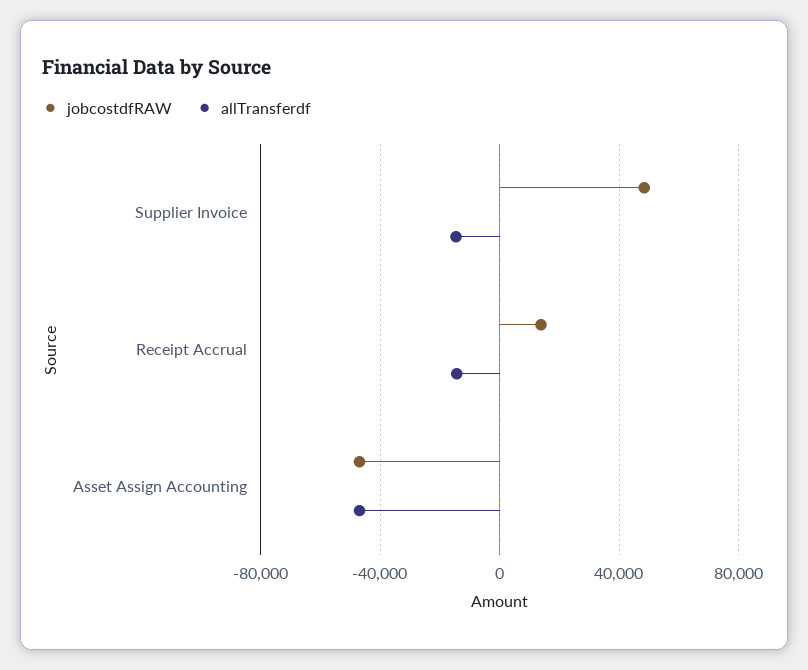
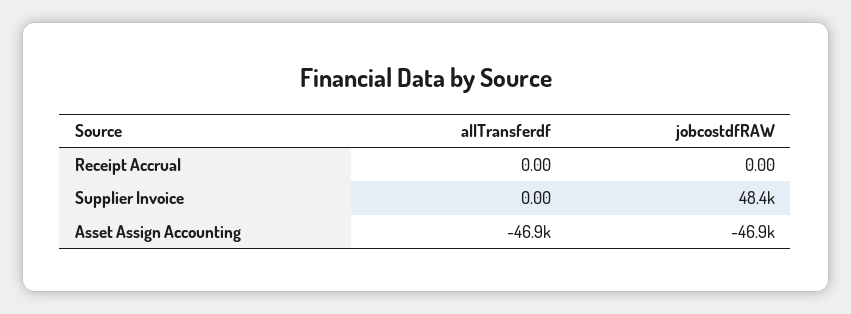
  {
    "jobcostdfRAW": {
      "Supplier Invoice": 48400,
-     "Receipt Accrual": 15000,
+     "Receipt Accrual": 0,
      "Asset Assign Accounting": -46900
    },
    "allTransferdf": {
-     "Supplier Invoice": -15000,
+     "Supplier Invoice": 0,
-     "Receipt Accrual": -15000,
+     "Receipt Accrual": 0,
      "Asset Assign Accounting": -46900
    }
  }

